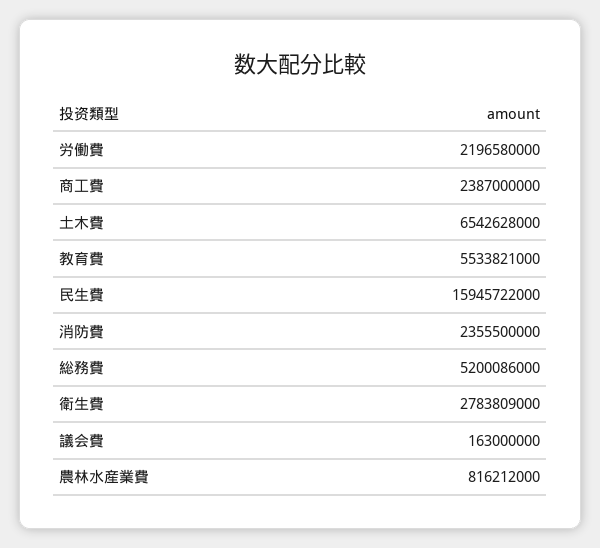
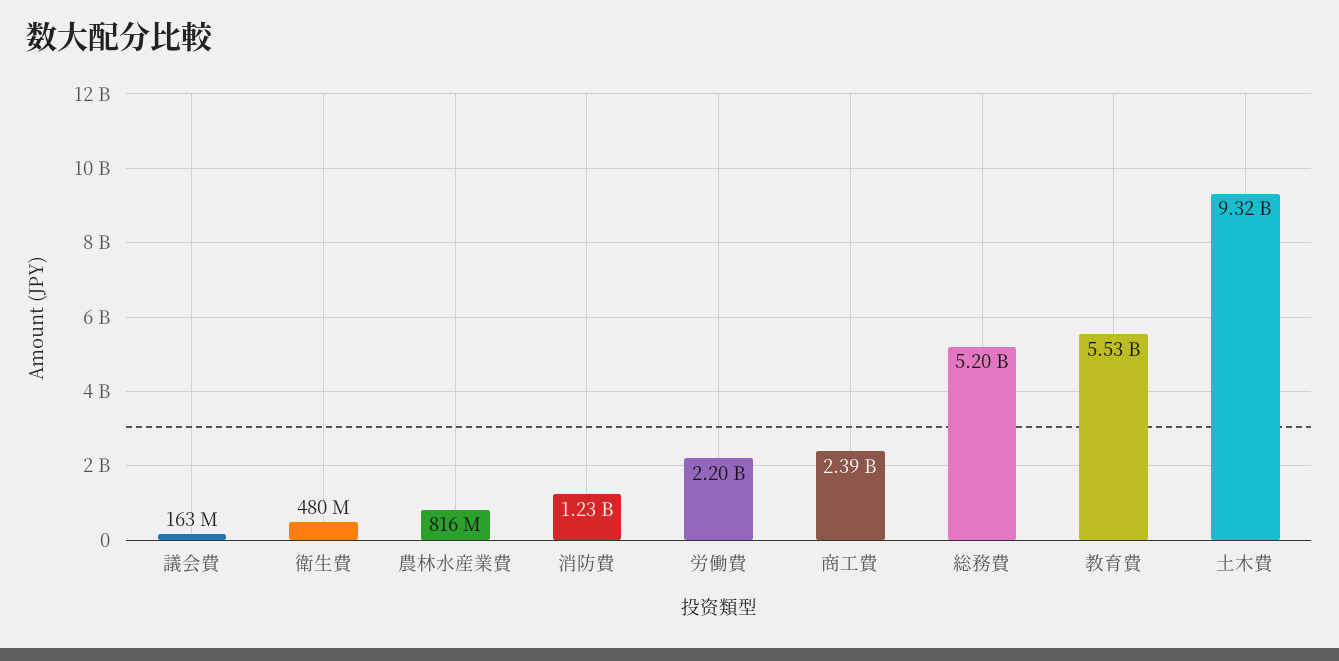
  {
    "労働費": 2196580000,
    "商工費": 2387000000,
-   "土木費": 6542628000,
+   "土木費": 9320000000,
    "教育費": 5533821000,
-   "民生費": 15945722000,
-   "消防費": 2355500000,
+   "消防費": 1230000000,
    "総務費": 5200086000,
-   "衛生費": 2783809000,
+   "衛生費": 480000000,
    "議会費": 163000000,
    "農林水産業費": 816212000
  }

